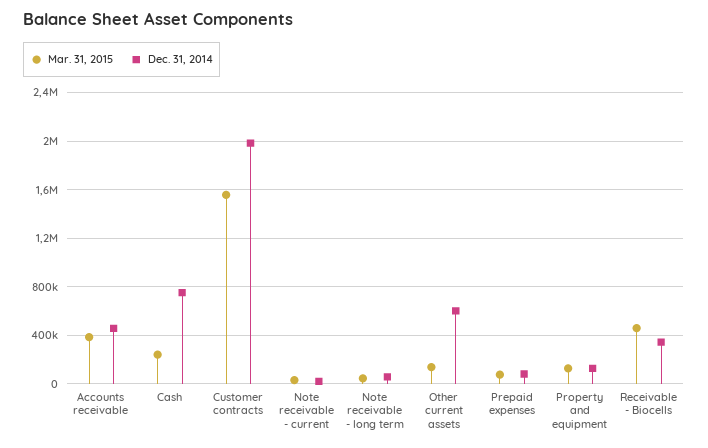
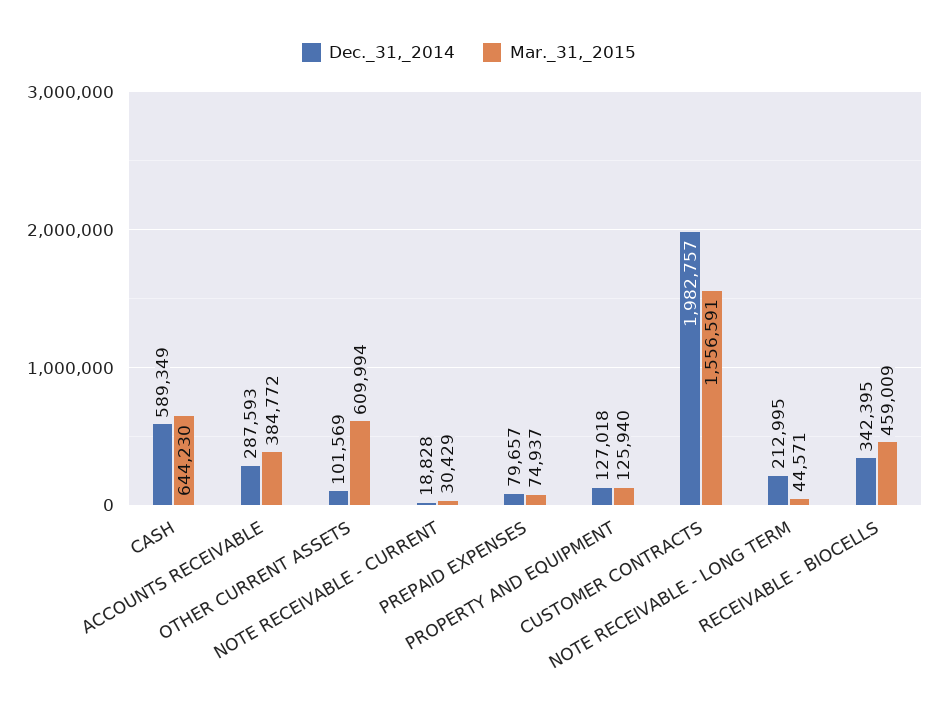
  {
    "Mar. 31, 2015": {
      "Accounts receivable": 384772,
-     "Cash": 250000,
+     "Cash": 644230,
      "Customer contracts": 1556591,
      "Note receivable - current": 30429,
      "Note receivable - long term": 44571,
-     "Other current assets": 150000,
+     "Other current assets": 609994,
      "Prepaid expenses": 74937,
      "Property and equipment": 125940,
      "Receivable - Biocells": 459009
    },
    "Dec. 31, 2014": {
-     "Accounts receivable": 450000,
+     "Accounts receivable": 287593,
-     "Cash": 750000,
+     "Cash": 589349,
      "Customer contracts": 1982757,
      "Note receivable - current": 18828,
-     "Note receivable - long term": 50000,
+     "Note receivable - long term": 212995,
-     "Other current assets": 600000,
+     "Other current assets": 101569,
      "Prepaid expenses": 79657,
      "Property and equipment": 127018,
      "Receivable - Biocells": 342395
    }
  }

